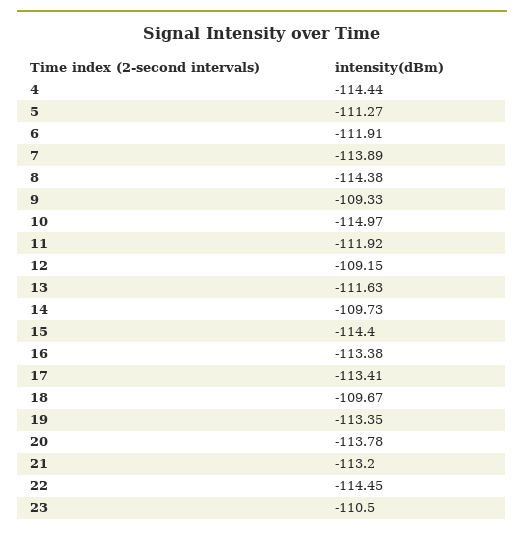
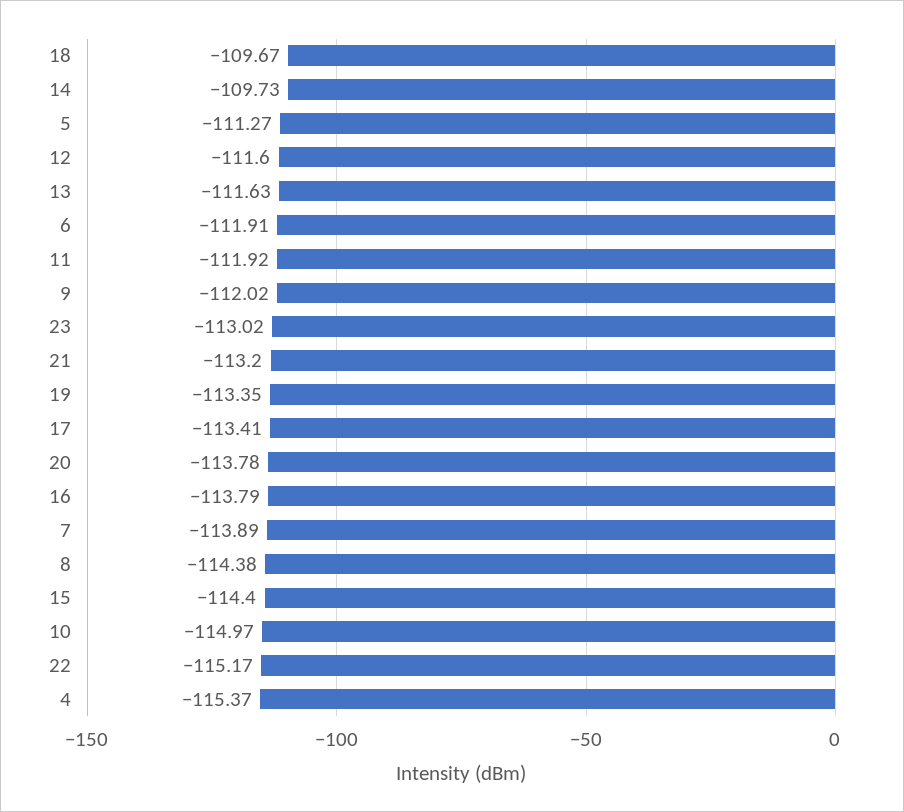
  {
-   "4": -114.44,
+   "4": -115.37,
    "5": -111.27,
    "6": -111.91,
    "7": -113.89,
    "8": -114.38,
-   "9": -109.33,
+   "9": -112.02,
    "10": -114.97,
    "11": -111.92,
-   "12": -109.15,
+   "12": -111.6,
    "13": -111.63,
    "14": -109.73,
    "15": -114.4,
-   "16": -113.38,
+   "16": -113.79,
    "17": -113.41,
    "18": -109.67,
    "19": -113.35,
    "20": -113.78,
    "21": -113.2,
-   "22": -114.45,
+   "22": -115.17,
-   "23": -110.5
+   "23": -113.02
  }

